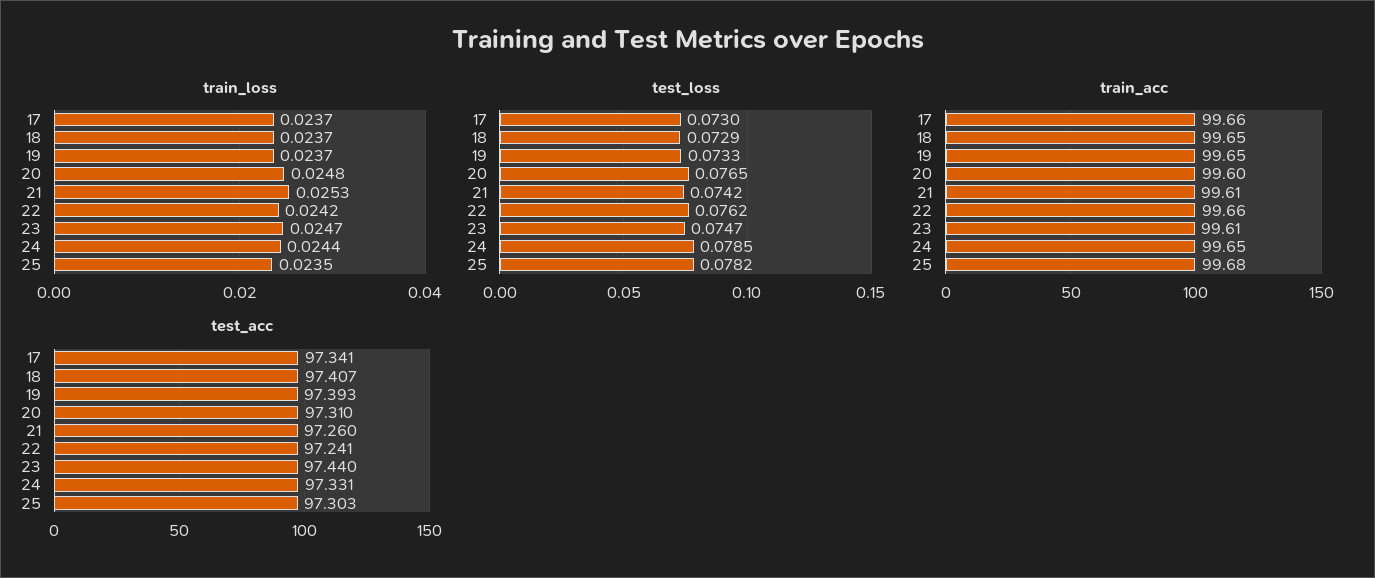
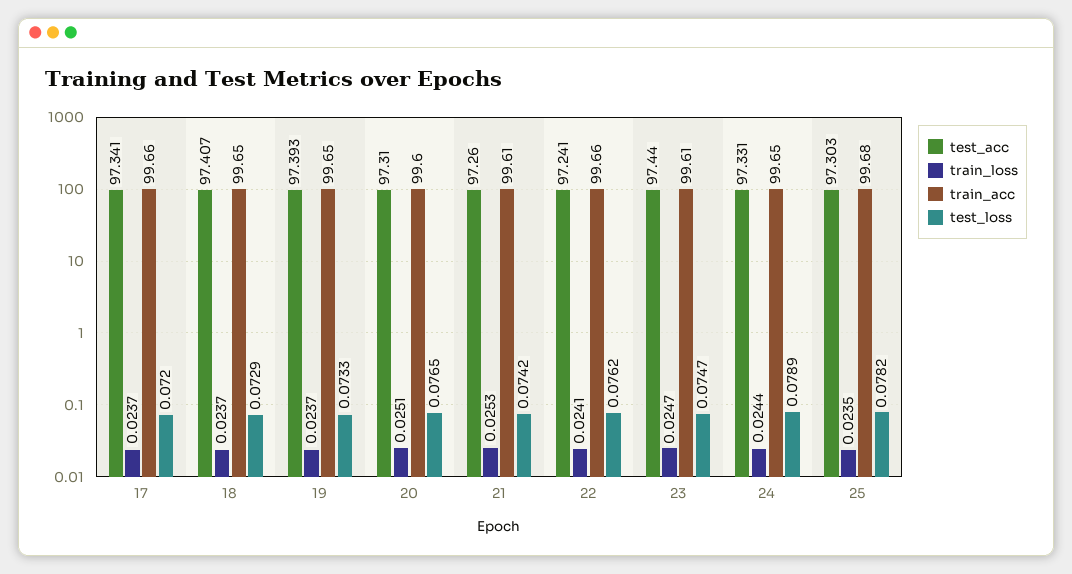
  {
    "train_loss": {
      "17": 0.0237,
      "18": 0.0237,
      "19": 0.0237,
-     "20": 0.0248,
+     "20": 0.0251,
      "21": 0.0253,
-     "22": 0.0242,
+     "22": 0.0241,
      "23": 0.0247,
      "24": 0.0244,
      "25": 0.0235
    },
    "test_loss": {
-     "17": 0.073,
+     "17": 0.072,
      "18": 0.0729,
      "19": 0.0733,
      "20": 0.0765,
      "21": 0.0742,
      "22": 0.0762,
      "23": 0.0747,
-     "24": 0.0785,
+     "24": 0.0789,
      "25": 0.0782
    },
    "train_acc": {
      "17": 99.66,
      "18": 99.65,
      "19": 99.65,
      "20": 99.6,
      "21": 99.61,
      "22": 99.66,
      "23": 99.61,
      "24": 99.65,
      "25": 99.68
    },
    "test_acc": {
      "17": 97.341,
      "18": 97.407,
      "19": 97.393,
      "20": 97.31,
      "21": 97.26,
      "22": 97.241,
      "23": 97.44,
      "24": 97.331,
      "25": 97.303
    }
  }

